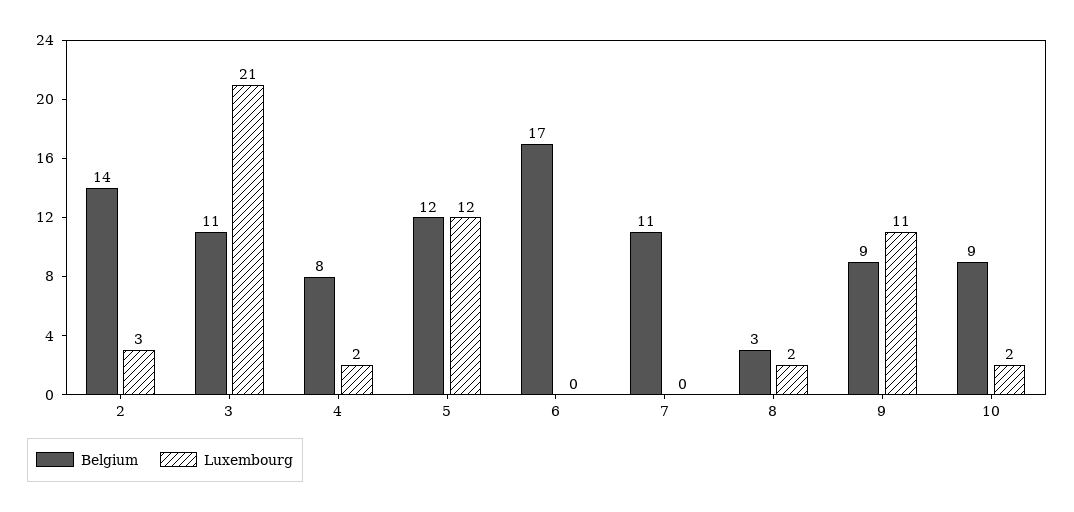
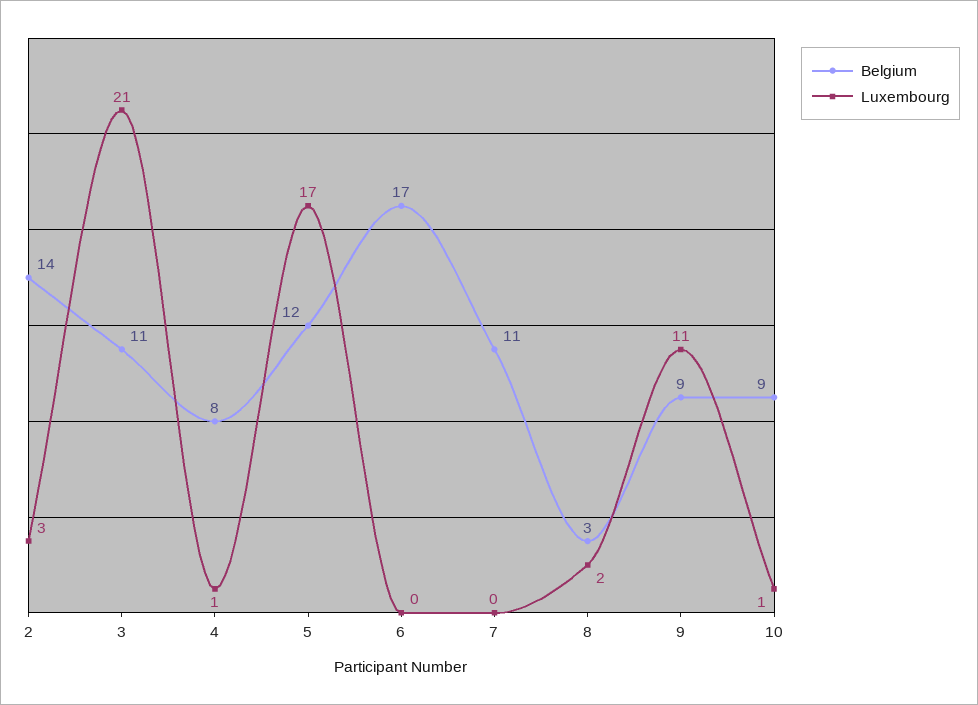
  {
    "Belgium": {
      "2": 14,
      "3": 11,
      "4": 8,
      "5": 12,
      "6": 17,
      "7": 11,
      "8": 3,
      "9": 9,
      "10": 9
    },
    "Luxembourg": {
      "2": 3,
      "3": 21,
-     "4": 2,
+     "4": 1,
-     "5": 12,
+     "5": 17,
      "6": 0,
      "7": 0,
      "8": 2,
      "9": 11,
-     "10": 2
+     "10": 1
    }
  }

